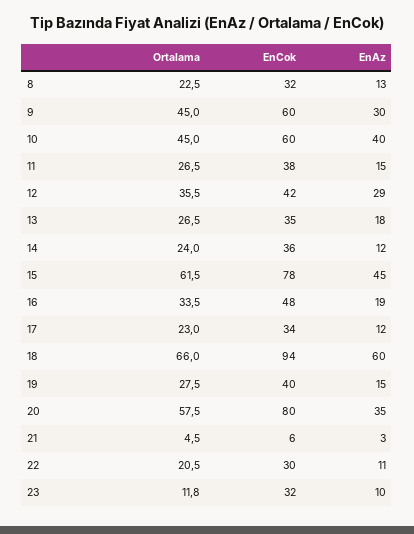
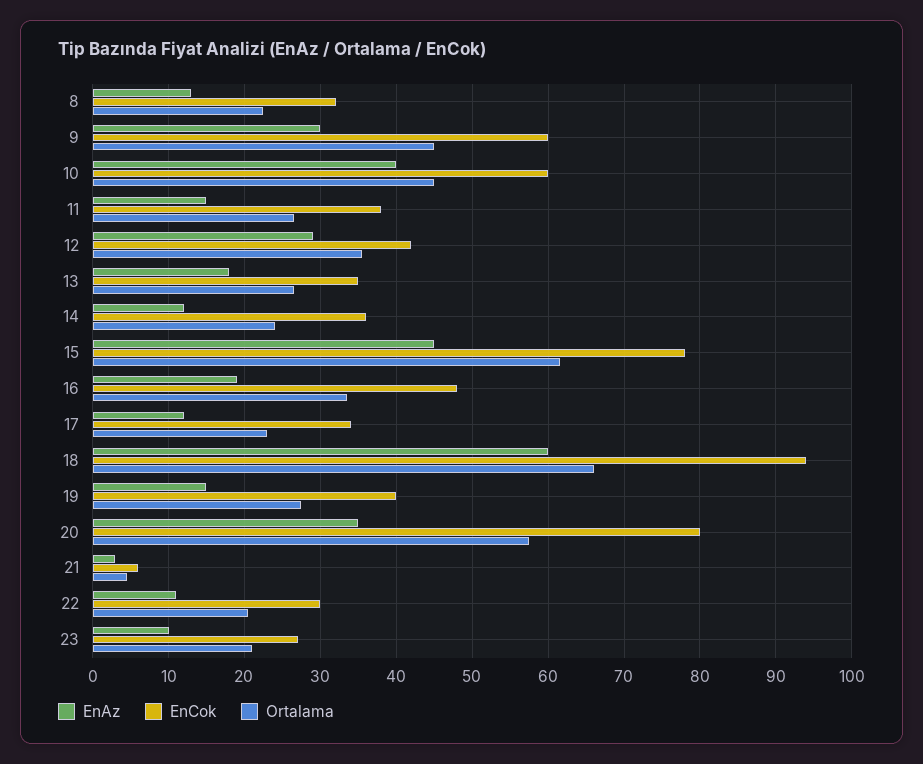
  {
    "Ortalama": {
      "8": 22.5,
      "9": 45,
      "10": 45,
      "11": 26.5,
      "12": 35.5,
      "13": 26.5,
      "14": 24,
      "15": 61.5,
      "16": 33.5,
      "17": 23,
      "18": 66,
      "19": 27.5,
      "20": 57.5,
      "21": 4.5,
      "22": 20.5,
-     "23": 11.8
+     "23": 21
    },
    "EnCok": {
      "8": 32,
      "9": 60,
      "10": 60,
      "11": 38,
      "12": 42,
      "13": 35,
      "14": 36,
      "15": 78,
      "16": 48,
      "17": 34,
      "18": 94,
      "19": 40,
      "20": 80,
      "21": 6,
      "22": 30,
-     "23": 32
+     "23": 27
    },
    "EnAz": {
      "8": 13,
      "9": 30,
      "10": 40,
      "11": 15,
      "12": 29,
      "13": 18,
      "14": 12,
      "15": 45,
      "16": 19,
      "17": 12,
      "18": 60,
      "19": 15,
      "20": 35,
      "21": 3,
      "22": 11,
      "23": 10
    }
  }

